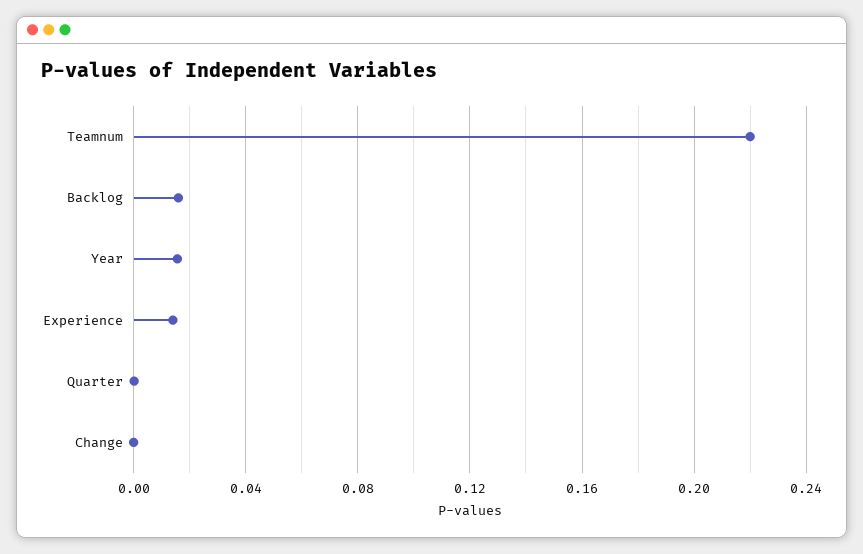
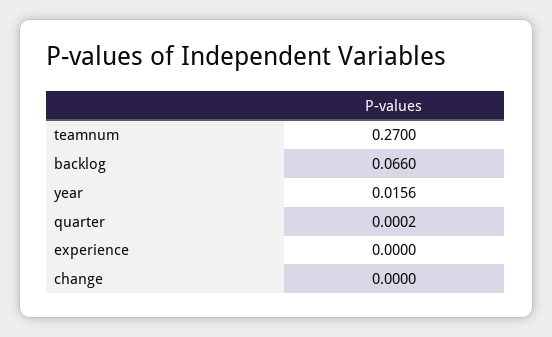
  {
-   "Teamnum": 0.22,
+   "Teamnum": 0.27,
-   "Backlog": 0.015,
+   "Backlog": 0.066,
    "Year": 0.0156,
-   "Experience": 0.015,
+   "Experience": 0,
    "Quarter": 0.0002,
    "Change": 0
  }

